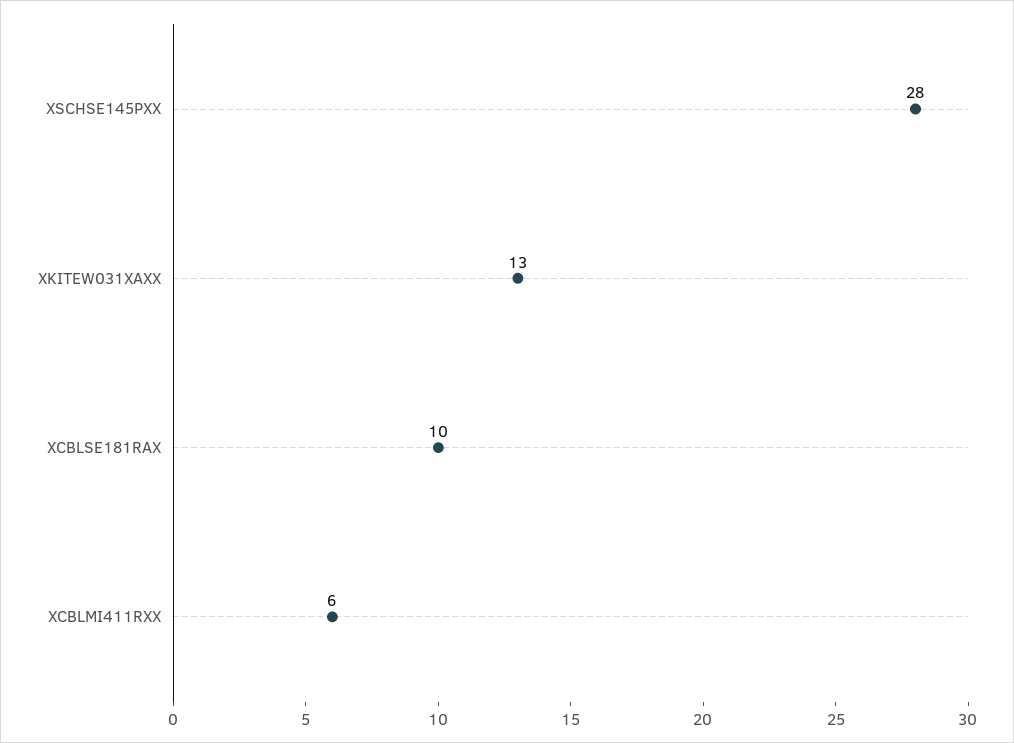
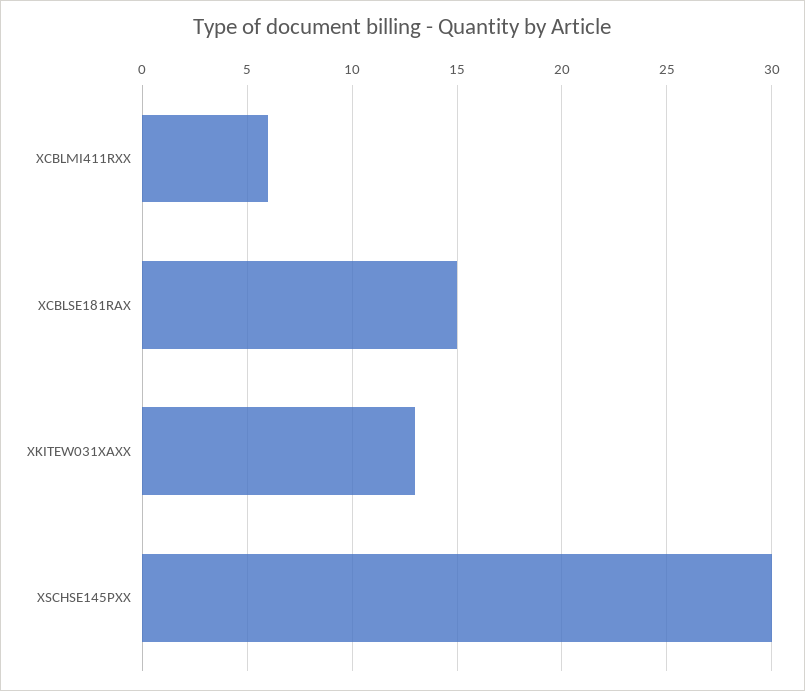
  {
-   "XSCHSE145PXX": 28,
+   "XSCHSE145PXX": 30,
    "XKITEW031XAXX": 13,
-   "XCBLSE181RAX": 10,
+   "XCBLSE181RAX": 15,
    "XCBLMI411RXX": 6
  }

